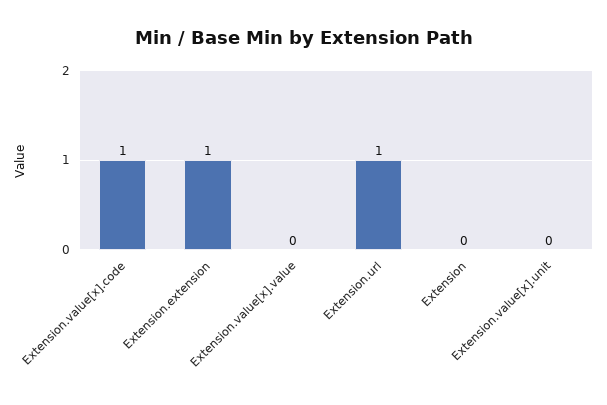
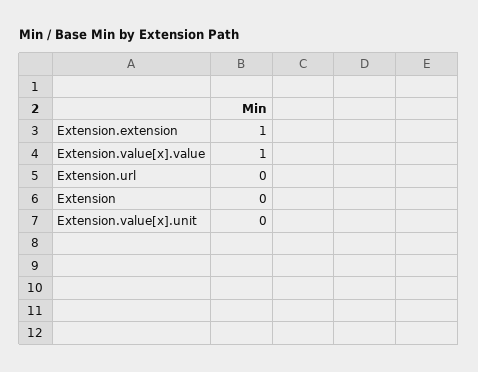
  {
-   "Extension.value[x].code": 1,
    "Extension.extension": 1,
-   "Extension.value[x].value": 0,
+   "Extension.value[x].value": 1,
-   "Extension.url": 1,
+   "Extension.url": 0,
    "Extension": 0,
    "Extension.value[x].unit": 0
  }

